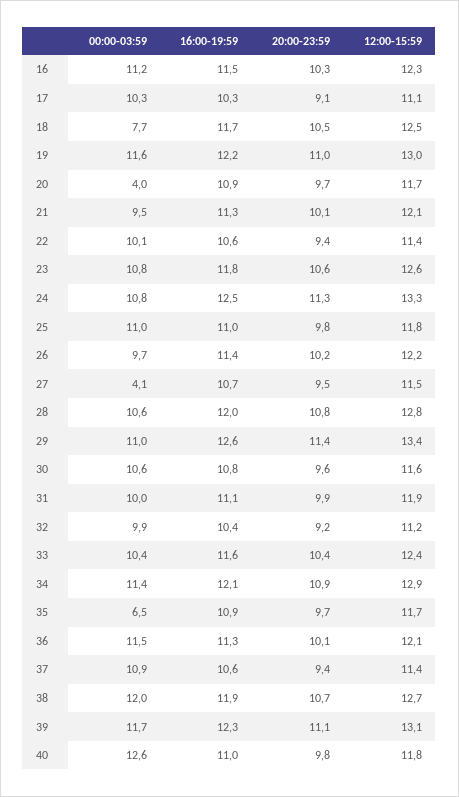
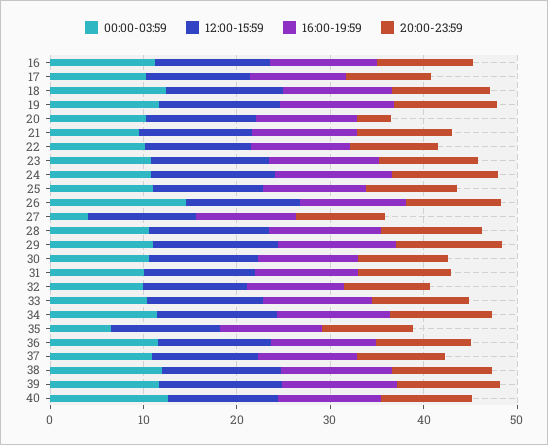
  {
    "00:00-03:59": {
      "16": 11.2,
      "17": 10.3,
-     "18": 7.7,
+     "18": 12,
      "19": 11.6,
-     "20": 4,
+     "20": 10,
      "21": 9.5,
      "22": 10.1,
      "23": 10.8,
      "24": 10.8,
      "25": 11,
-     "26": 9.7,
+     "26": 14,
      "27": 4.1,
      "28": 10.6,
      "29": 11,
      "30": 10.6,
      "31": 10,
      "32": 9.9,
      "33": 10.4,
      "34": 11.4,
      "35": 6.5,
      "36": 11.5,
      "37": 10.9,
      "38": 12,
      "39": 11.7,
      "40": 12.6
    },
    "16:00-19:59": {
      "16": 11.5,
      "17": 10.3,
      "18": 11.7,
      "19": 12.2,
      "20": 10.9,
      "21": 11.3,
      "22": 10.6,
      "23": 11.8,
      "24": 12.5,
      "25": 11,
      "26": 11.4,
      "27": 10.7,
      "28": 12,
      "29": 12.6,
      "30": 10.8,
      "31": 11.1,
      "32": 10.4,
      "33": 11.6,
      "34": 12.1,
      "35": 10.9,
      "36": 11.3,
      "37": 10.6,
      "38": 11.9,
      "39": 12.3,
      "40": 11
    },
    "20:00-23:59": {
      "16": 10.3,
      "17": 9.1,
      "18": 10.5,
      "19": 11,
-     "20": 9.7,
+     "20": 4,
      "21": 10.1,
      "22": 9.4,
      "23": 10.6,
      "24": 11.3,
      "25": 9.8,
      "26": 10.2,
      "27": 9.5,
      "28": 10.8,
      "29": 11.4,
      "30": 9.6,
      "31": 9.9,
      "32": 9.2,
      "33": 10.4,
      "34": 10.9,
      "35": 9.7,
      "36": 10.1,
      "37": 9.4,
      "38": 10.7,
      "39": 11.1,
      "40": 9.8
    },
    "12:00-15:59": {
      "16": 12.3,
      "17": 11.1,
      "18": 12.5,
      "19": 13,
      "20": 11.7,
      "21": 12.1,
      "22": 11.4,
      "23": 12.6,
      "24": 13.3,
      "25": 11.8,
      "26": 12.2,
      "27": 11.5,
      "28": 12.8,
      "29": 13.4,
      "30": 11.6,
      "31": 11.9,
      "32": 11.2,
      "33": 12.4,
      "34": 12.9,
      "35": 11.7,
      "36": 12.1,
      "37": 11.4,
      "38": 12.7,
      "39": 13.1,
      "40": 11.8
    }
  }

